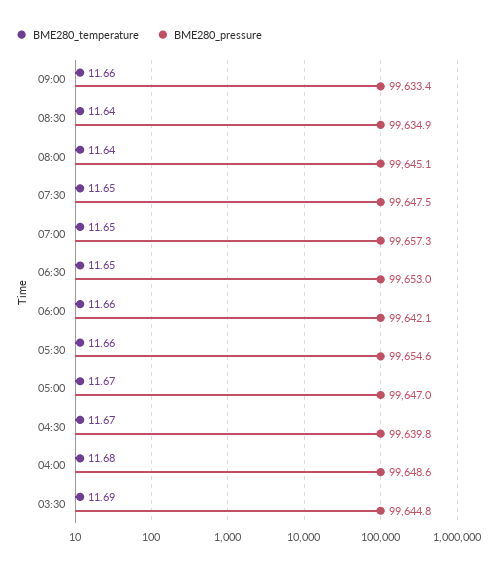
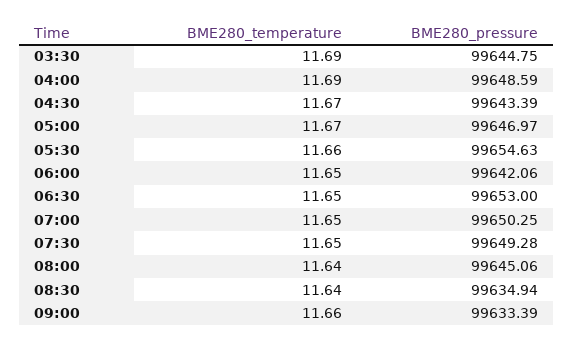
  {
    "BME280_temperature": {
      "09:00": 11.66,
      "08:30": 11.64,
      "08:00": 11.64,
      "07:30": 11.65,
      "07:00": 11.65,
      "06:30": 11.65,
-     "06:00": 11.66,
+     "06:00": 11.65,
      "05:30": 11.66,
      "05:00": 11.67,
      "04:30": 11.67,
-     "04:00": 11.68,
+     "04:00": 11.69,
      "03:30": 11.69
    },
    "BME280_pressure": {
      "09:00": 99633.39,
      "08:30": 99634.94,
      "08:00": 99645.06,
-     "07:30": 99647.5,
+     "07:30": 99649.28,
-     "07:00": 99657.3,
+     "07:00": 99650.25,
      "06:30": 99653,
      "06:00": 99642.06,
      "05:30": 99654.63,
      "05:00": 99646.97,
-     "04:30": 99639.8,
+     "04:30": 99643.39,
      "04:00": 99648.59,
      "03:30": 99644.75
    }
  }

